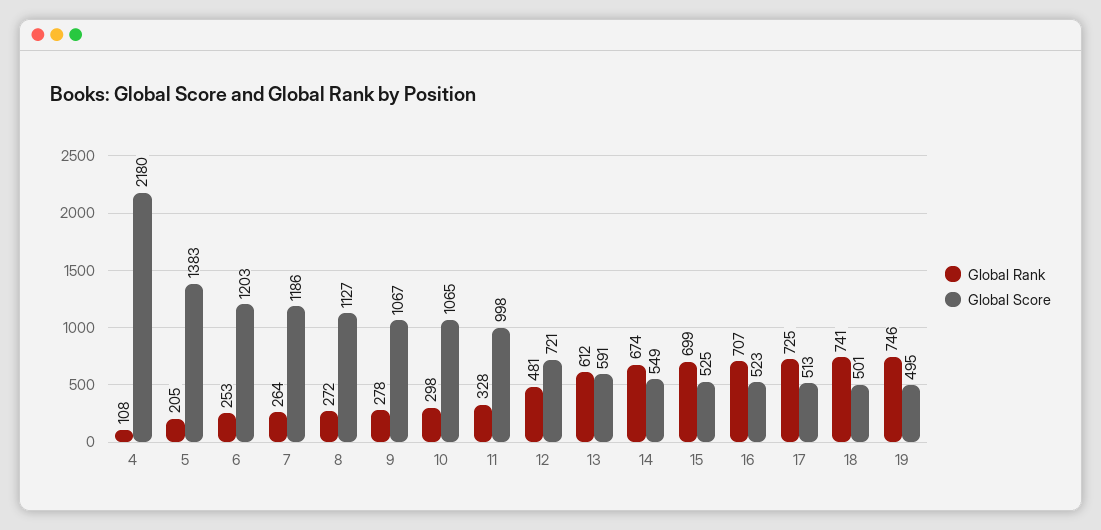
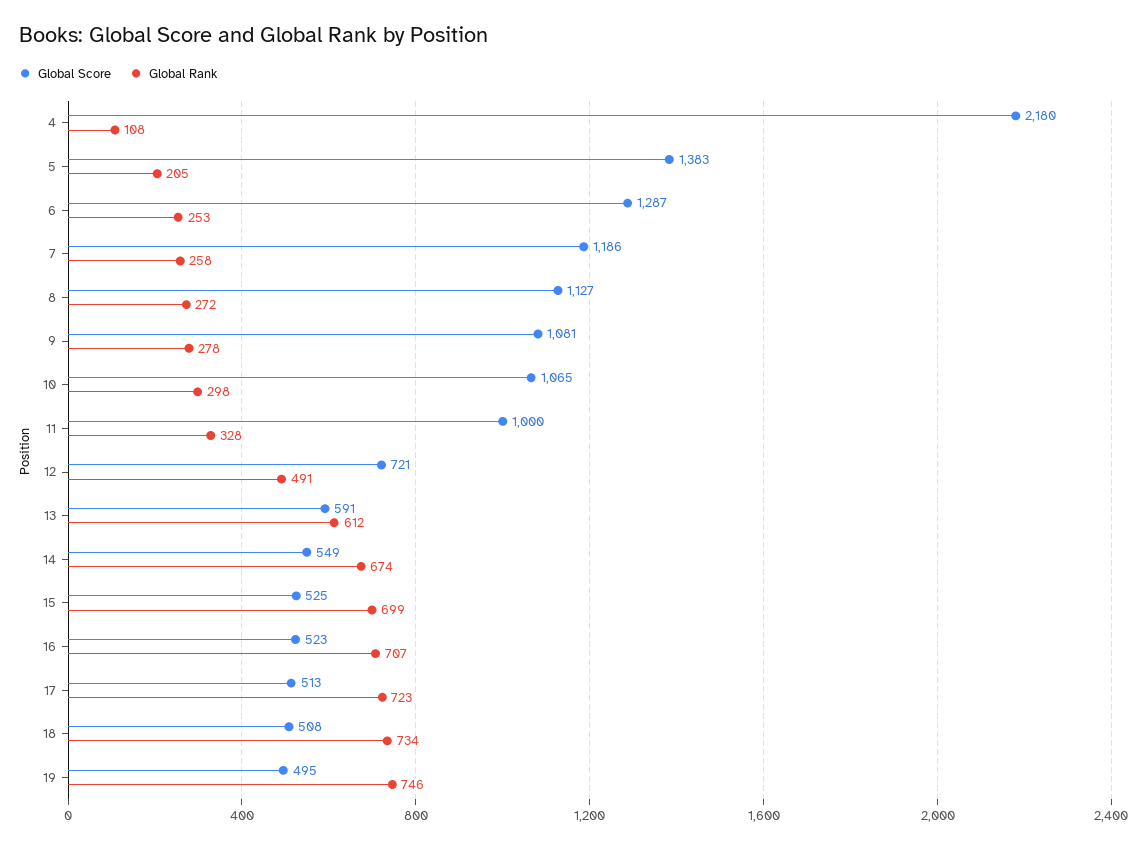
  {
    "Global Rank": {
      "4": 108,
      "5": 205,
      "6": 253,
-     "7": 264,
+     "7": 258,
      "8": 272,
      "9": 278,
      "10": 298,
      "11": 328,
-     "12": 481,
+     "12": 491,
      "13": 612,
      "14": 674,
      "15": 699,
      "16": 707,
-     "17": 725,
+     "17": 723,
-     "18": 741,
+     "18": 734,
      "19": 746
    },
    "Global Score": {
      "4": 2180,
      "5": 1383,
-     "6": 1203,
+     "6": 1287,
      "7": 1186,
      "8": 1127,
-     "9": 1067,
+     "9": 1081,
      "10": 1065,
-     "11": 998,
+     "11": 1000,
      "12": 721,
      "13": 591,
      "14": 549,
      "15": 525,
      "16": 523,
      "17": 513,
-     "18": 501,
+     "18": 508,
      "19": 495
    }
  }

